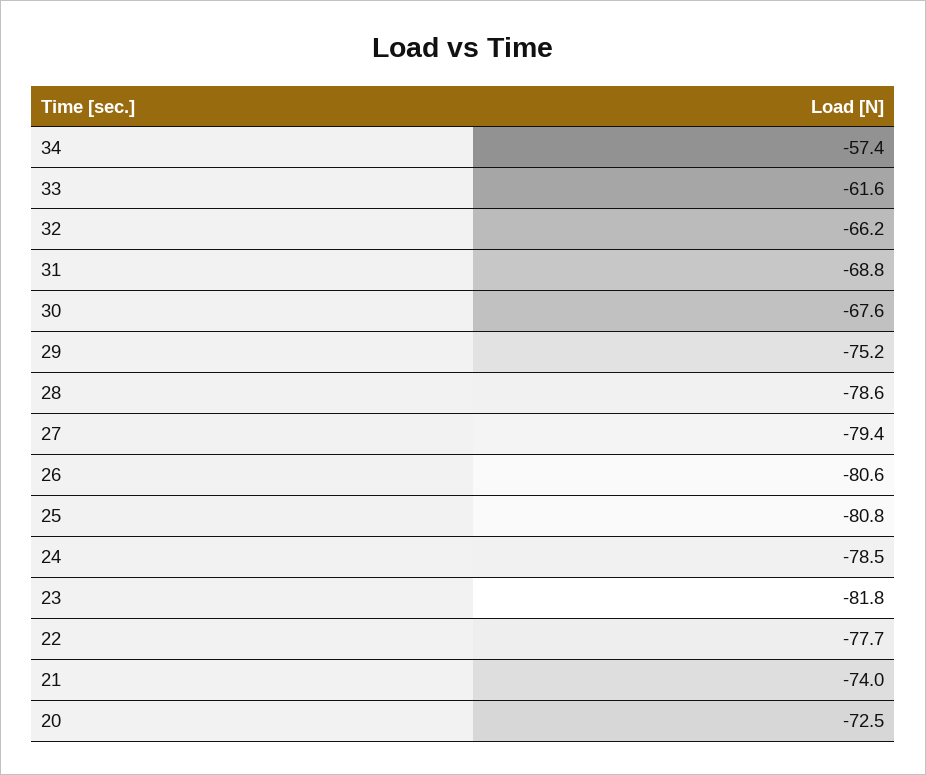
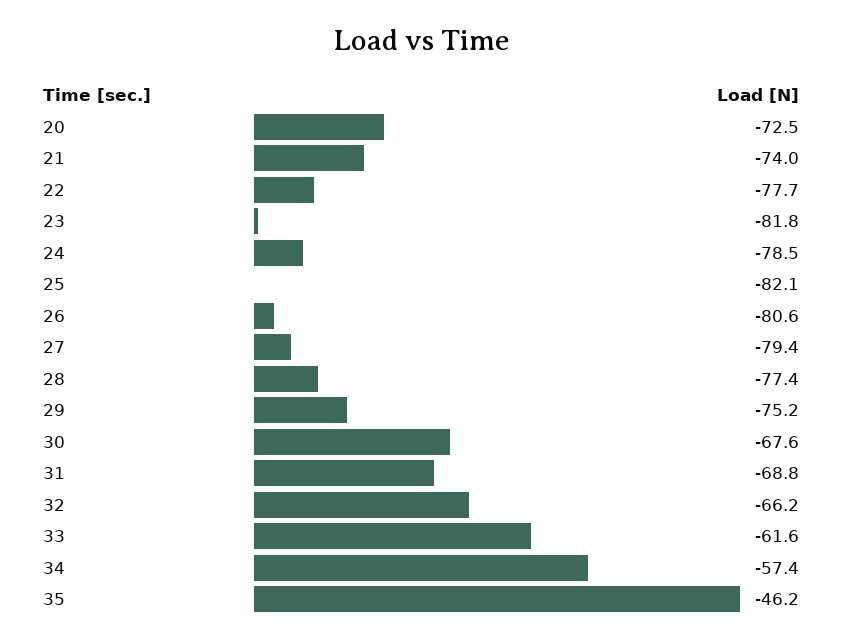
  {
    "34": -57.4,
    "33": -61.6,
    "32": -66.2,
    "31": -68.8,
    "30": -67.6,
    "29": -75.2,
-   "28": -78.6,
+   "28": -77.4,
    "27": -79.4,
    "26": -80.6,
-   "25": -80.8,
+   "25": -82.1,
    "24": -78.5,
    "23": -81.8,
    "22": -77.7,
    "21": -74,
-   "20": -72.5
+   "20": -72.5,
+   "35": -46.2
  }

